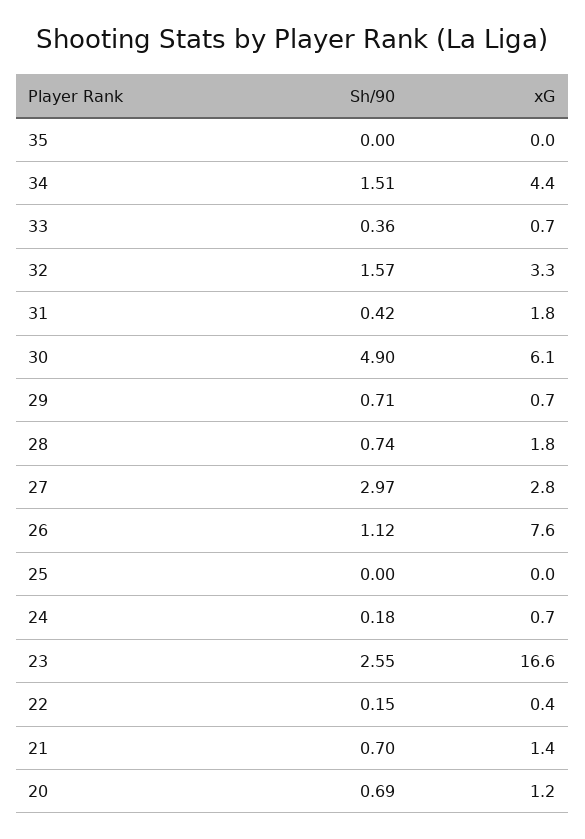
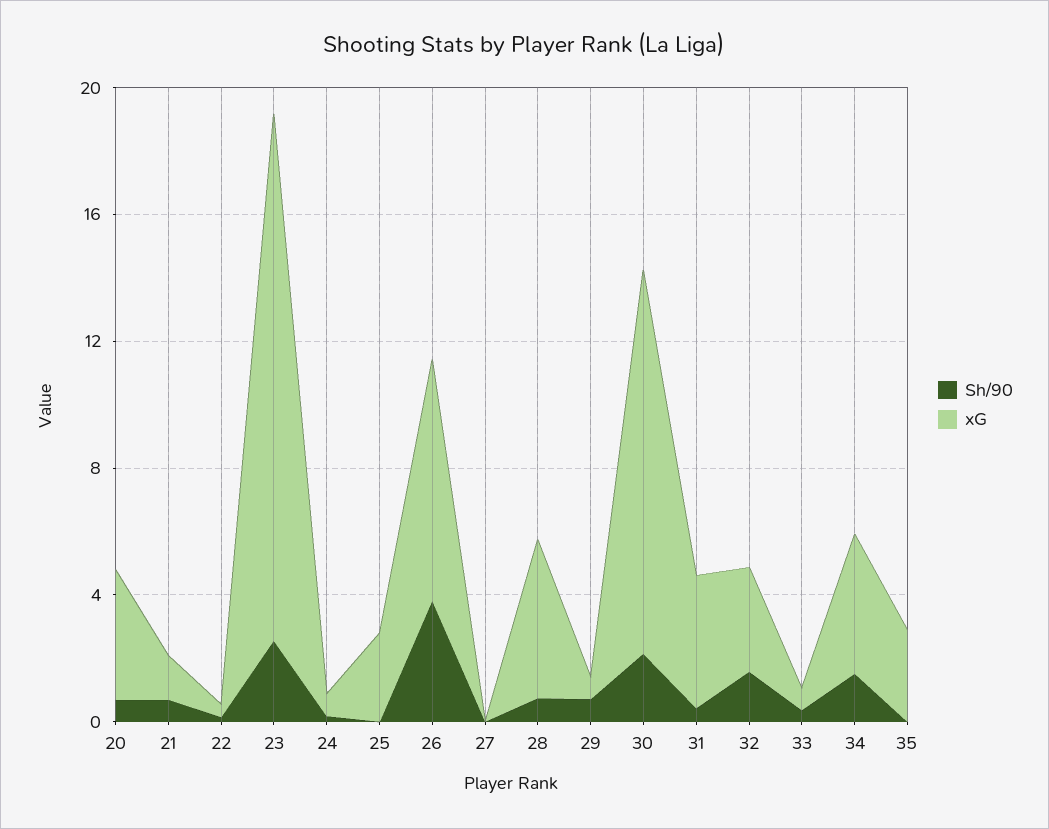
  {
    "Sh/90": {
      "35": 0,
      "34": 1.51,
      "33": 0.36,
      "32": 1.57,
      "31": 0.42,
-     "30": 4.9,
+     "30": 2,
      "29": 0.71,
      "28": 0.74,
-     "27": 2.97,
+     "27": 0,
-     "26": 1.12,
+     "26": 4,
      "25": 0,
      "24": 0.18,
      "23": 2.55,
      "22": 0.15,
      "21": 0.7,
      "20": 0.69
    },
    "xG": {
-     "35": 0,
+     "35": 3,
      "34": 4.4,
      "33": 0.7,
      "32": 3.3,
-     "31": 1.8,
+     "31": 4,
-     "30": 6.1,
+     "30": 12,
      "29": 0.7,
-     "28": 1.8,
+     "28": 5,
-     "27": 2.8,
+     "27": 0,
      "26": 7.6,
-     "25": 0,
+     "25": 3,
      "24": 0.7,
      "23": 16.6,
      "22": 0.4,
      "21": 1.4,
-     "20": 1.2
+     "20": 4
    }
  }

